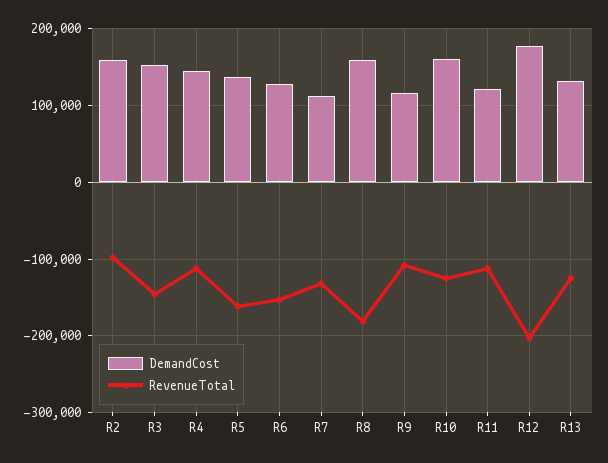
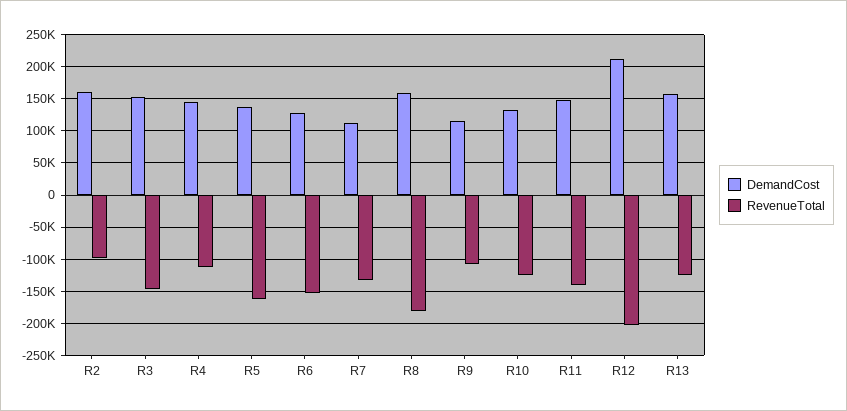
  {
    "DemandCost": {
      "R2": 160000,
      "R3": 150000,
      "R4": 140000,
      "R5": 140000,
      "R6": 130000,
      "R7": 110000,
      "R8": 160000,
      "R9": 120000,
-     "R10": 160000,
+     "R10": 130000,
-     "R11": 120000,
+     "R11": 150000,
-     "R12": 180000,
+     "R12": 210000,
-     "R13": 130000
+     "R13": 160000
    },
    "RevenueTotal": {
      "R2": -100000,
      "R3": -150000,
      "R4": -110000,
      "R5": -160000,
      "R6": -150000,
      "R7": -130000,
      "R8": -180000,
      "R9": -110000,
      "R10": -130000,
-     "R11": -110000,
+     "R11": -140000,
      "R12": -200000,
      "R13": -120000
    }
  }

